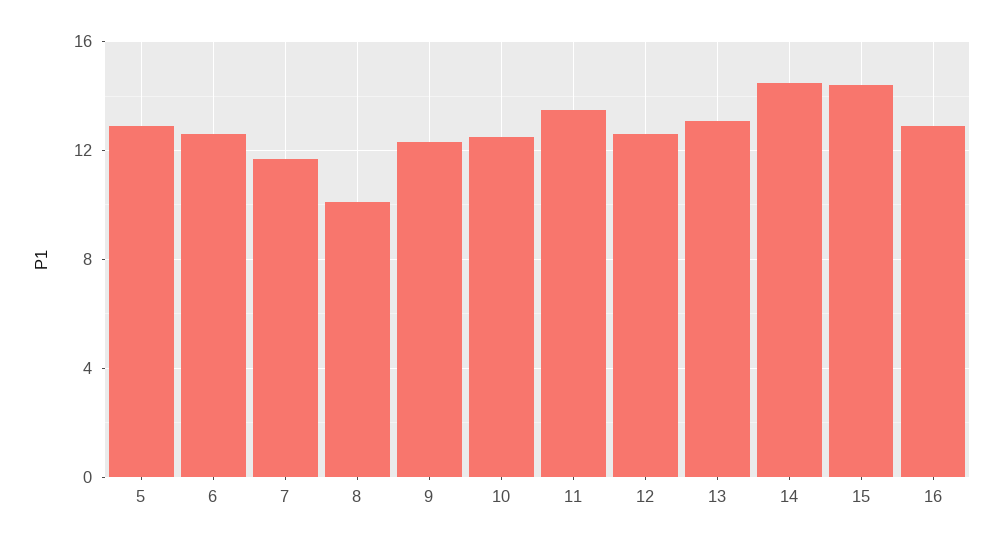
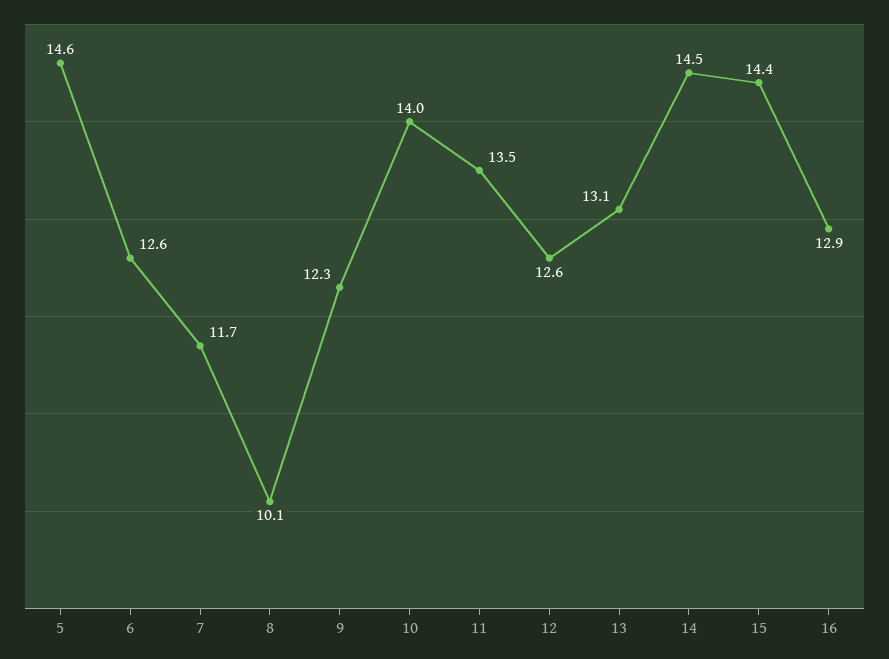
  {
-   "5": 13,
+   "5": 14.6,
    "6": 12.6,
    "7": 11.7,
    "8": 10.1,
    "9": 12.3,
-   "10": 12.5,
+   "10": 14,
    "11": 13.5,
    "12": 12.6,
    "13": 13.1,
    "14": 14.5,
    "15": 14.4,
    "16": 12.9
  }

